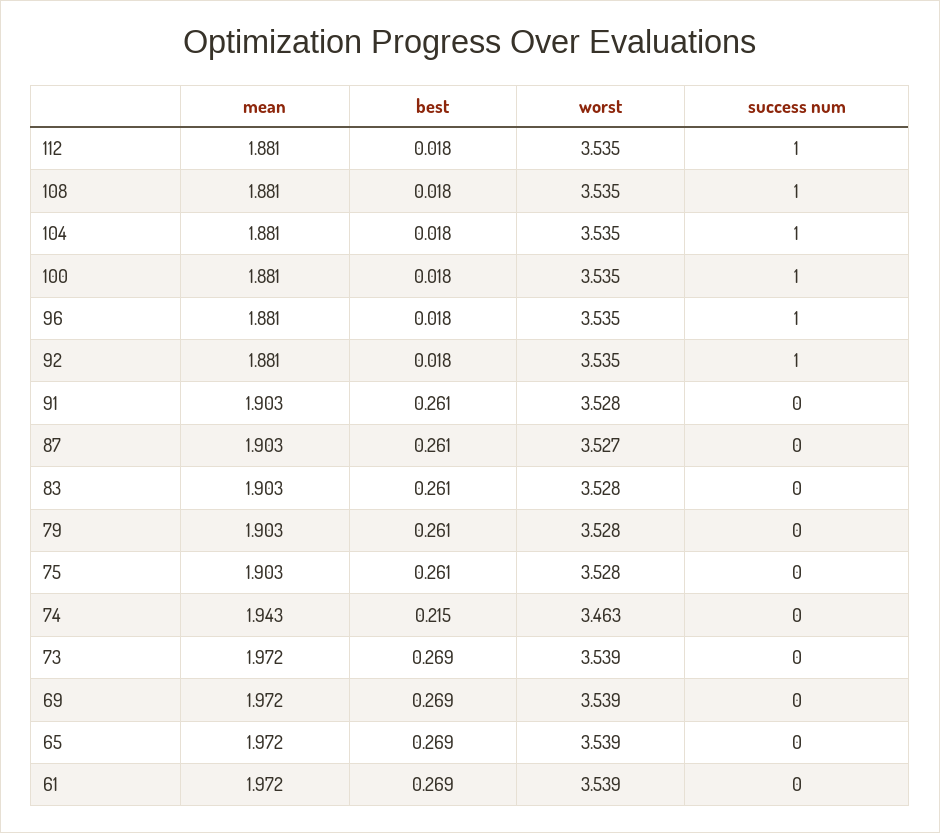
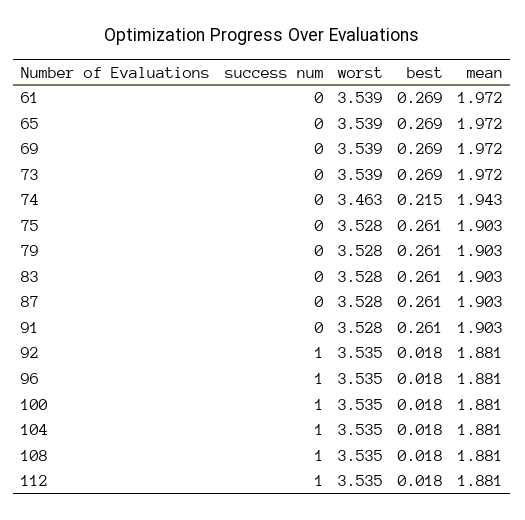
  {
    "mean": {
      "112": 1.881,
      "108": 1.881,
      "104": 1.881,
      "100": 1.881,
      "96": 1.881,
      "92": 1.881,
      "91": 1.903,
      "87": 1.903,
      "83": 1.903,
      "79": 1.903,
      "75": 1.903,
      "74": 1.943,
      "73": 1.972,
      "69": 1.972,
      "65": 1.972,
      "61": 1.972
    },
    "best": {
      "112": 0.018,
      "108": 0.018,
      "104": 0.018,
      "100": 0.018,
      "96": 0.018,
      "92": 0.018,
      "91": 0.261,
      "87": 0.261,
      "83": 0.261,
      "79": 0.261,
      "75": 0.261,
      "74": 0.215,
      "73": 0.269,
      "69": 0.269,
      "65": 0.269,
      "61": 0.269
    },
    "worst": {
      "112": 3.535,
      "108": 3.535,
      "104": 3.535,
      "100": 3.535,
      "96": 3.535,
      "92": 3.535,
      "91": 3.528,
-     "87": 3.527,
+     "87": 3.528,
      "83": 3.528,
      "79": 3.528,
      "75": 3.528,
      "74": 3.463,
      "73": 3.539,
      "69": 3.539,
      "65": 3.539,
      "61": 3.539
    },
    "success num": {
      "112": 1,
      "108": 1,
      "104": 1,
      "100": 1,
      "96": 1,
      "92": 1,
      "91": 0,
      "87": 0,
      "83": 0,
      "79": 0,
      "75": 0,
      "74": 0,
      "73": 0,
      "69": 0,
      "65": 0,
      "61": 0
    }
  }

